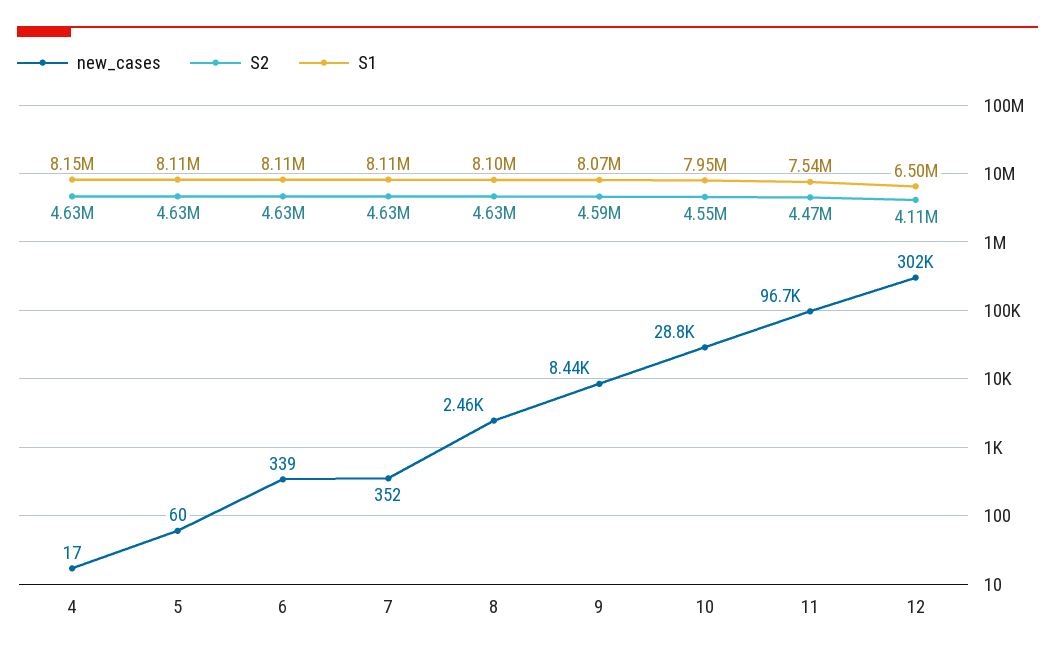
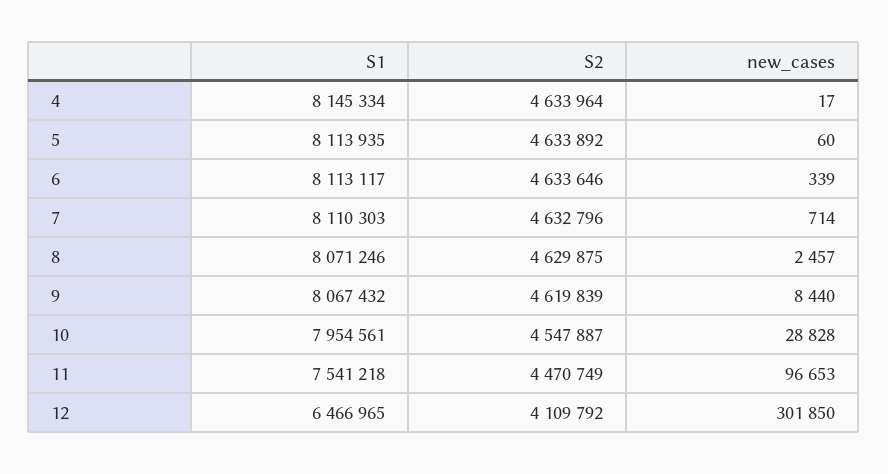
  {
    "new_cases": {
      "4": 17,
      "5": 60,
      "6": 339,
-     "7": 352,
+     "7": 714,
      "8": 2457,
      "9": 8440,
      "10": 28828,
      "11": 96653,
      "12": 301850
    },
    "S2": {
      "4": 4633964,
      "5": 4633892,
      "6": 4633646,
      "7": 4632796,
      "8": 4629875,
-     "9": 4590000,
+     "9": 4619839,
      "10": 4547887,
      "11": 4470749,
      "12": 4109792
    },
    "S1": {
      "4": 8145334,
      "5": 8113935,
      "6": 8113117,
      "7": 8110303,
-     "8": 8100000,
+     "8": 8071246,
      "9": 8067432,
      "10": 7954561,
      "11": 7541218,
-     "12": 6500000
+     "12": 6466965
    }
  }

